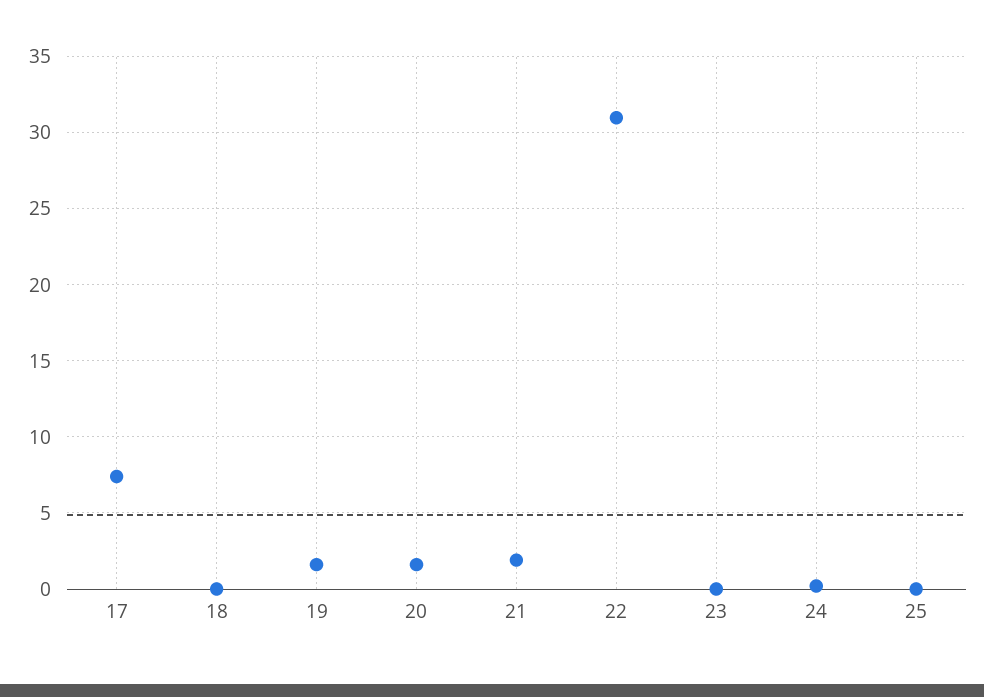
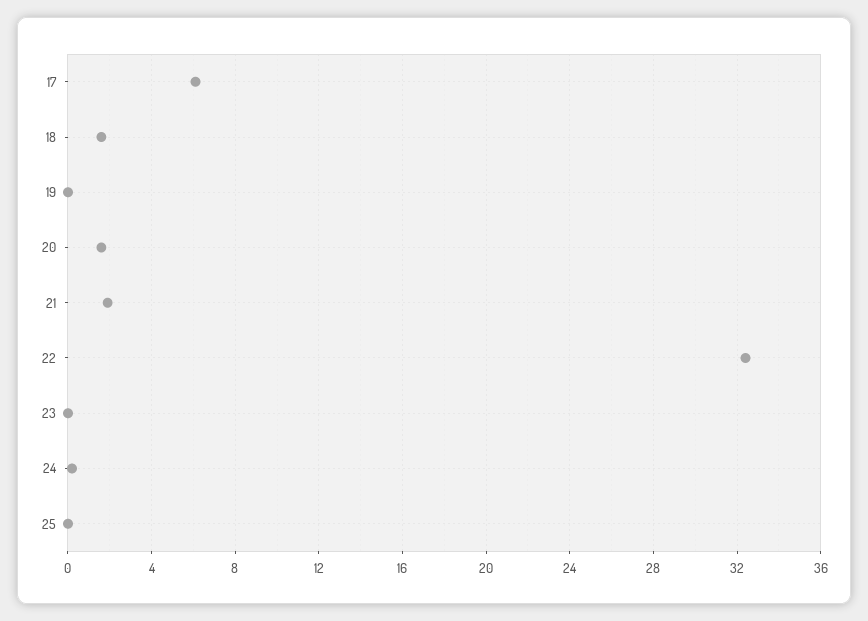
  {
-   "17": 7.5,
+   "17": 6,
-   "18": 0,
+   "18": 1.5,
-   "19": 1.5,
+   "19": 0,
    "20": 1.5,
    "21": 2,
-   "22": 31,
+   "22": 32.5,
    "23": 0,
    "24": 0,
    "25": 0
  }

